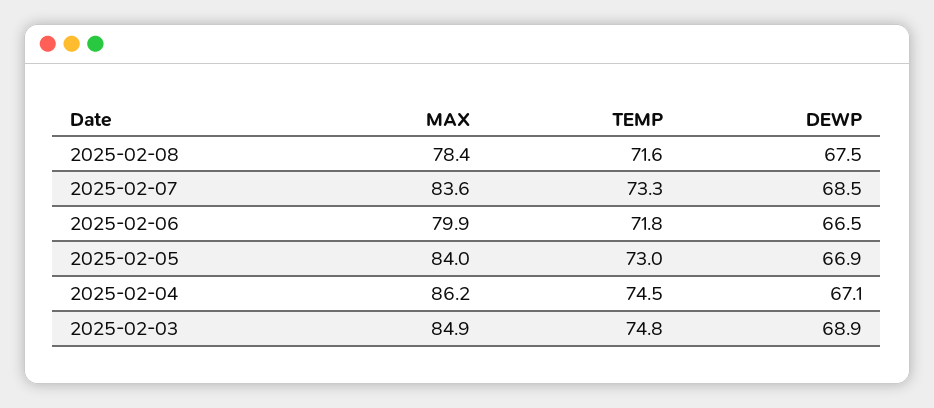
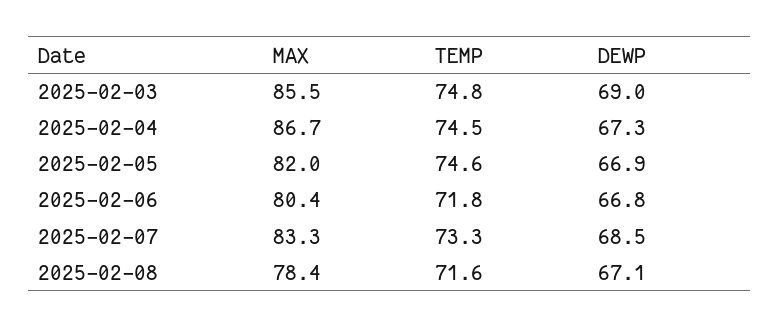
  {
    "MAX": {
      "2025-02-08": 78.4,
-     "2025-02-07": 83.6,
+     "2025-02-07": 83.3,
-     "2025-02-06": 79.9,
+     "2025-02-06": 80.4,
-     "2025-02-05": 84,
+     "2025-02-05": 82,
-     "2025-02-04": 86.2,
+     "2025-02-04": 86.7,
-     "2025-02-03": 84.9
+     "2025-02-03": 85.5
    },
    "TEMP": {
      "2025-02-08": 71.6,
      "2025-02-07": 73.3,
      "2025-02-06": 71.8,
-     "2025-02-05": 73,
+     "2025-02-05": 74.6,
      "2025-02-04": 74.5,
      "2025-02-03": 74.8
    },
    "DEWP": {
-     "2025-02-08": 67.5,
+     "2025-02-08": 67.1,
      "2025-02-07": 68.5,
-     "2025-02-06": 66.5,
+     "2025-02-06": 66.8,
      "2025-02-05": 66.9,
-     "2025-02-04": 67.1,
+     "2025-02-04": 67.3,
-     "2025-02-03": 68.9
+     "2025-02-03": 69
    }
  }

